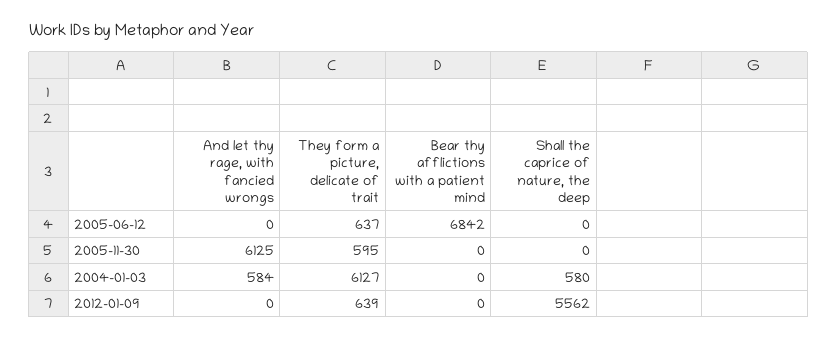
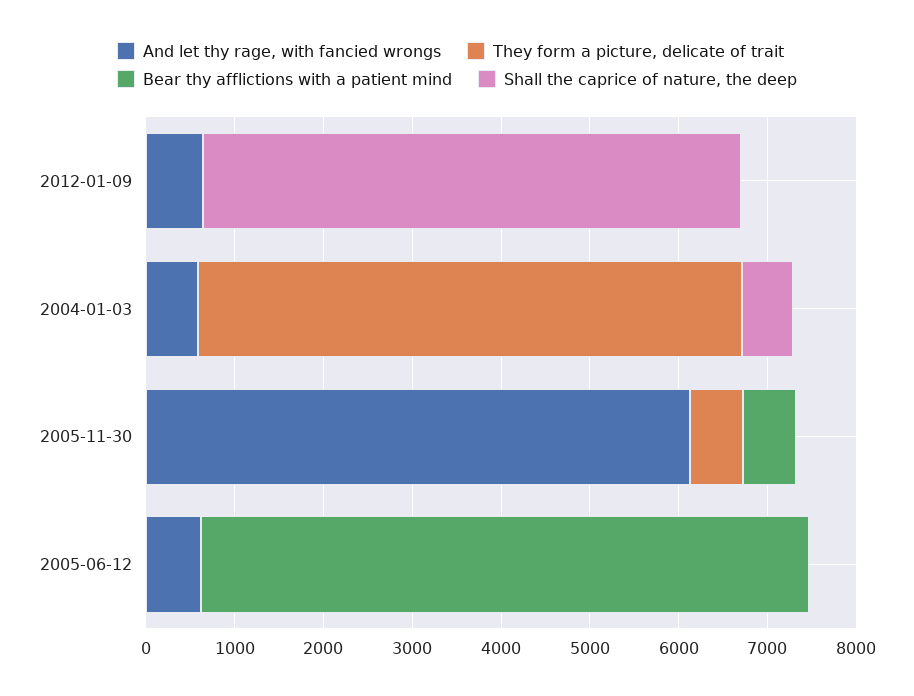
  {
    "And let thy rage, with fancied wrongs": {
-     "2005-06-12": 0,
+     "2005-06-12": 600,
      "2005-11-30": 6125,
      "2004-01-03": 584,
-     "2012-01-09": 0
+     "2012-01-09": 600
    },
    "They form a picture, delicate of trait": {
-     "2005-06-12": 637,
+     "2005-06-12": 0,
      "2005-11-30": 595,
      "2004-01-03": 6127,
-     "2012-01-09": 639
+     "2012-01-09": 0
    },
    "Bear thy afflictions with a patient mind": {
      "2005-06-12": 6842,
-     "2005-11-30": 0,
+     "2005-11-30": 600,
      "2004-01-03": 0,
      "2012-01-09": 0
    },
    "Shall the caprice of nature, the deep": {
      "2005-06-12": 0,
      "2005-11-30": 0,
      "2004-01-03": 580,
-     "2012-01-09": 5562
+     "2012-01-09": 6000
    }
  }

